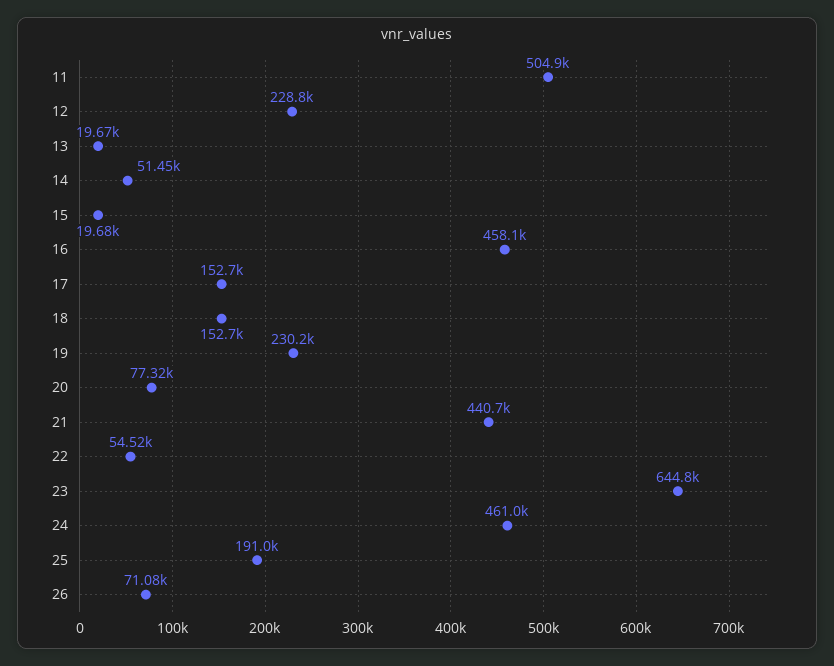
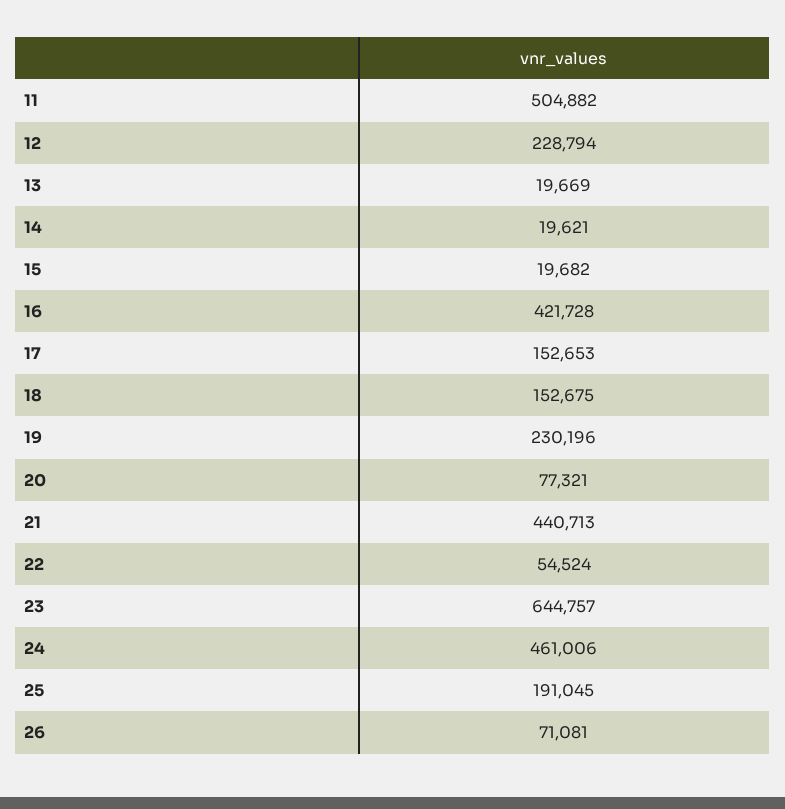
  {
    "11": 504882,
    "12": 228794,
    "13": 19669,
-   "14": 51450,
+   "14": 19621,
    "15": 19682,
-   "16": 458100,
+   "16": 421728,
    "17": 152653,
    "18": 152675,
    "19": 230196,
    "20": 77321,
    "21": 440713,
    "22": 54524,
    "23": 644757,
    "24": 461006,
    "25": 191045,
    "26": 71081
  }

